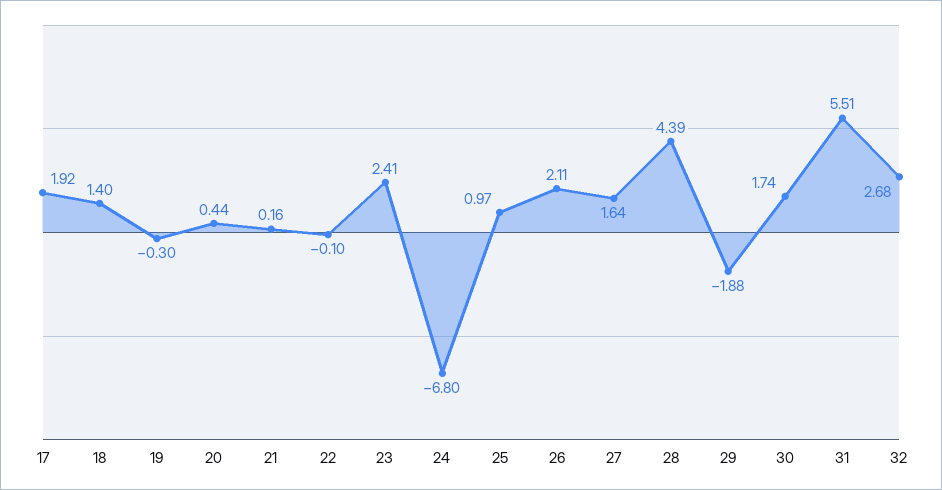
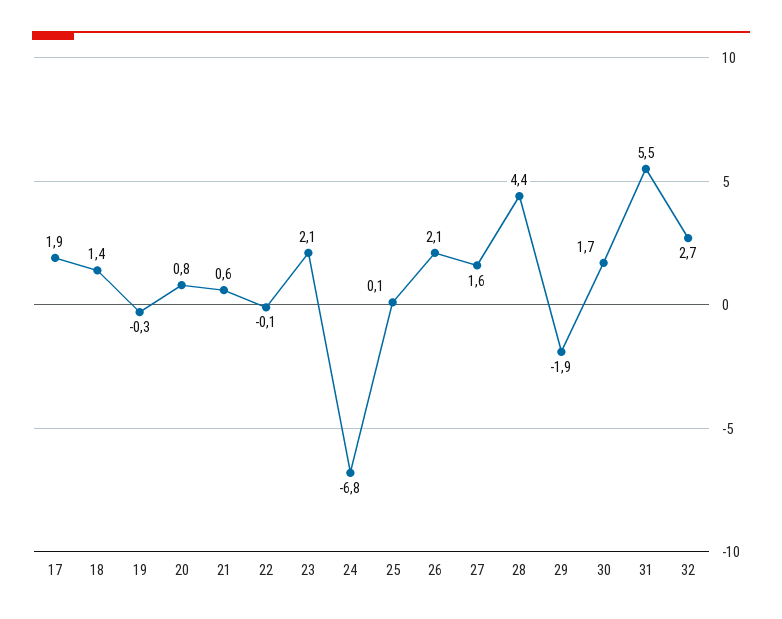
  {
    "17": 1.92,
    "18": 1.4,
    "19": -0.3,
-   "20": 0.44,
+   "20": 0.8,
-   "21": 0.16,
+   "21": 0.6,
    "22": -0.1,
-   "23": 2.41,
+   "23": 2.1,
    "24": -6.8,
-   "25": 0.97,
+   "25": 0.1,
    "26": 2.11,
    "27": 1.64,
    "28": 4.39,
    "29": -1.88,
    "30": 1.74,
    "31": 5.51,
    "32": 2.68
  }

